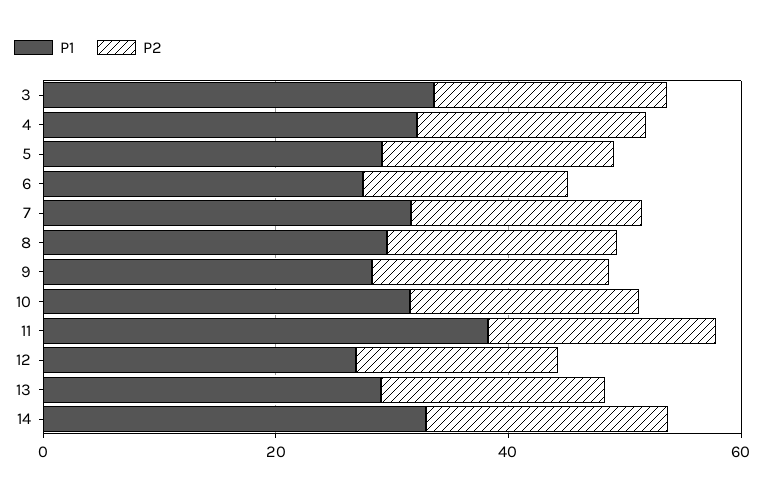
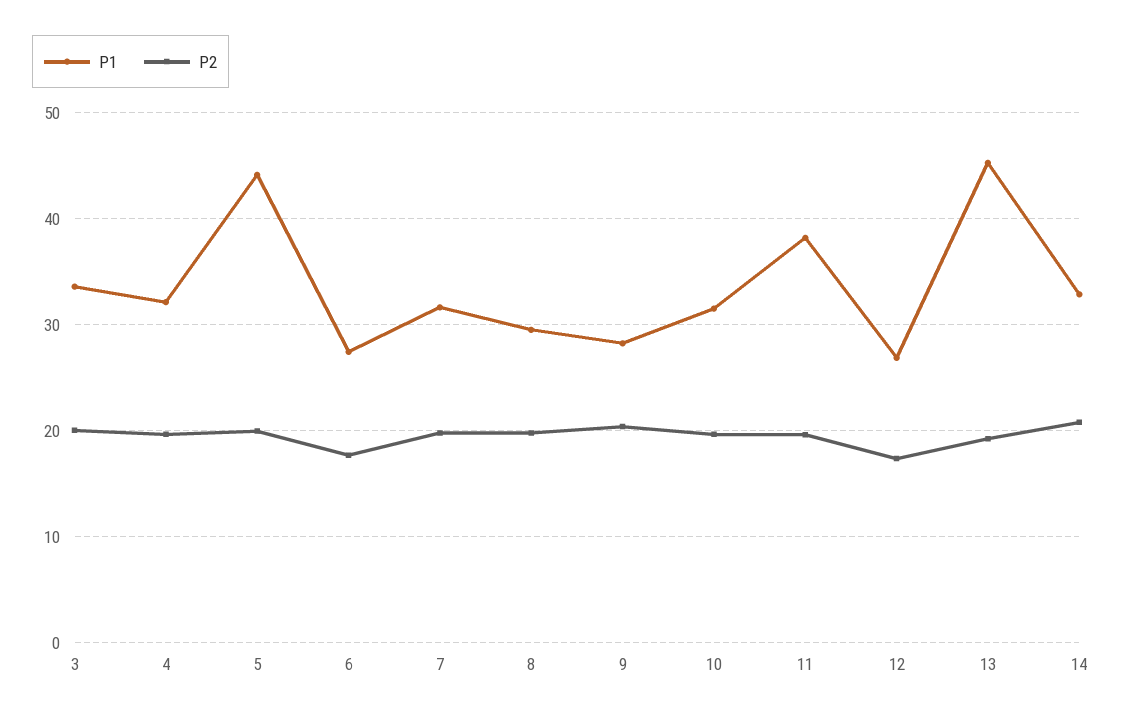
  {
    "P1": {
      "3": 34,
      "4": 32,
-     "5": 30,
+     "5": 44,
      "6": 27,
      "7": 32,
      "8": 30,
      "9": 28,
      "10": 32,
      "11": 38,
      "12": 27,
-     "13": 30,
+     "13": 45,
      "14": 33
    },
    "P2": {
      "3": 20,
      "4": 20,
      "5": 20,
      "6": 18,
      "7": 20,
      "8": 20,
      "9": 20,
      "10": 20,
      "11": 20,
      "12": 17,
      "13": 19,
      "14": 21
    }
  }

